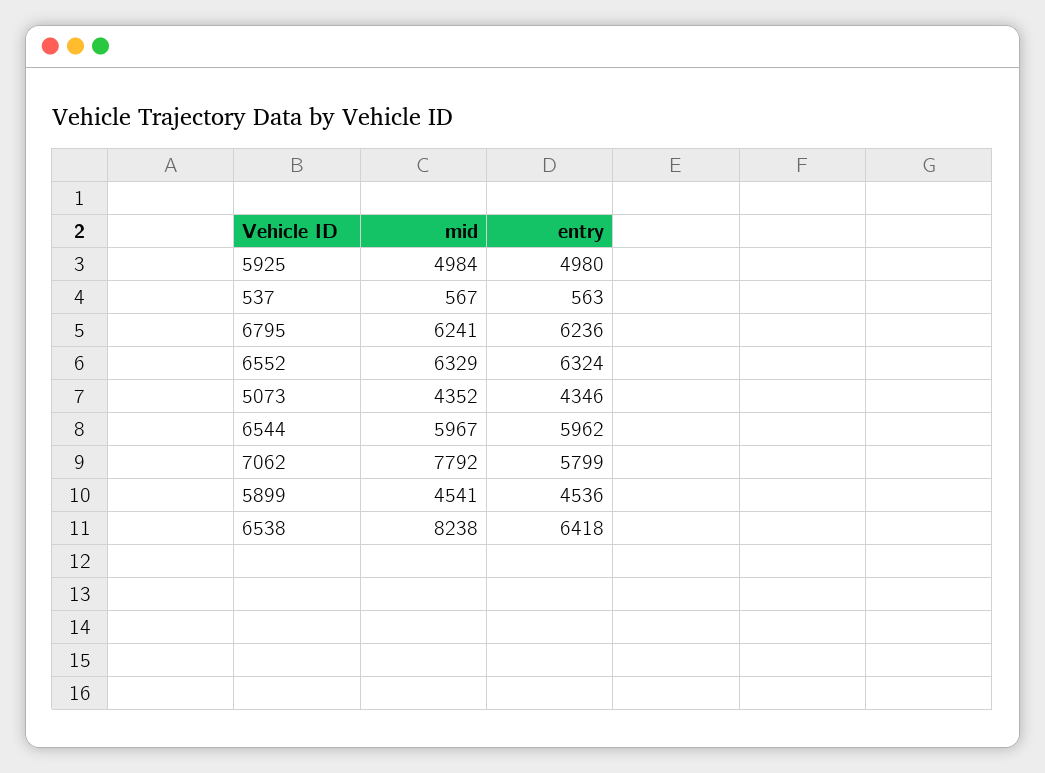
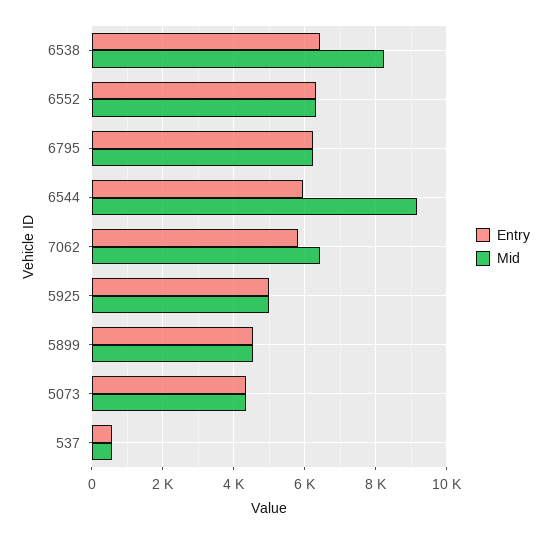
  {
    "mid": {
      "5925": 4984,
      "537": 567,
      "6795": 6241,
      "6552": 6329,
      "5073": 4352,
-     "6544": 5967,
+     "6544": 9200,
-     "7062": 7792,
+     "7062": 6400,
      "5899": 4541,
      "6538": 8238
    },
    "entry": {
      "5925": 4980,
      "537": 563,
      "6795": 6236,
      "6552": 6324,
      "5073": 4346,
      "6544": 5962,
      "7062": 5799,
      "5899": 4536,
      "6538": 6418
    }
  }

